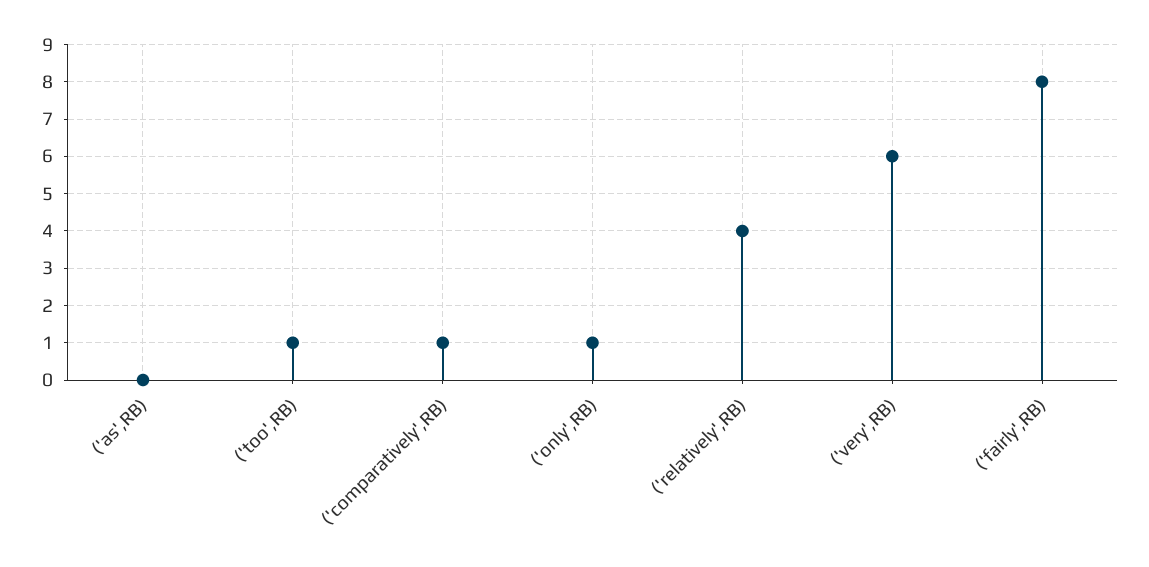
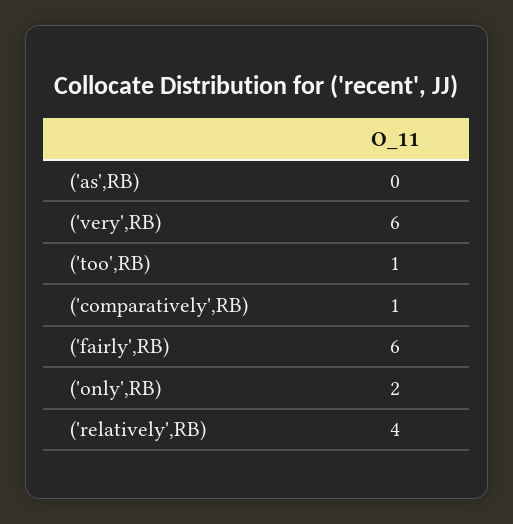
  {
    "('as',RB)": 0,
    "('too',RB)": 1,
    "('comparatively',RB)": 1,
-   "('only',RB)": 1,
+   "('only',RB)": 2,
    "('relatively',RB)": 4,
    "('very',RB)": 6,
-   "('fairly',RB)": 8
+   "('fairly',RB)": 6
  }

